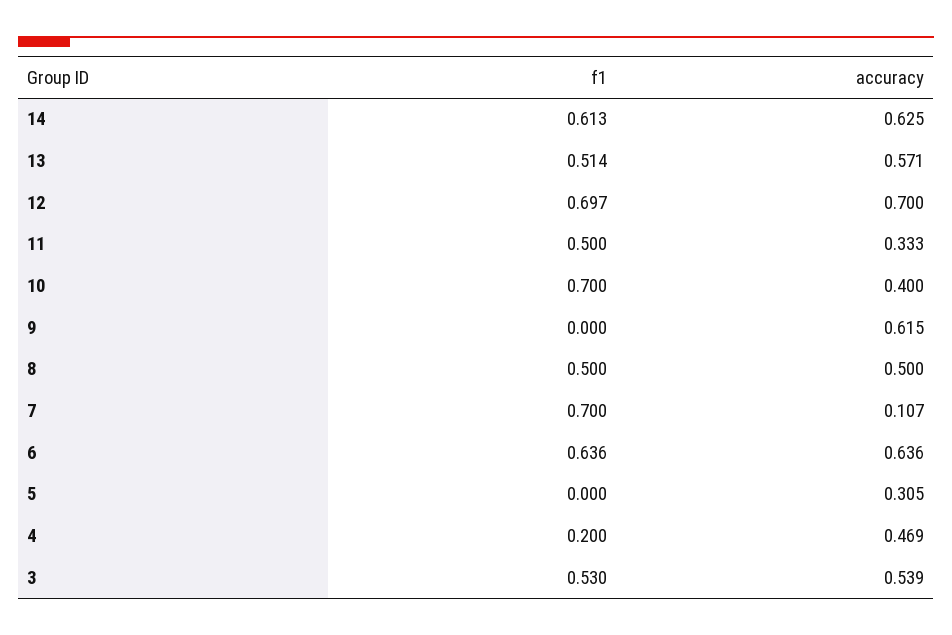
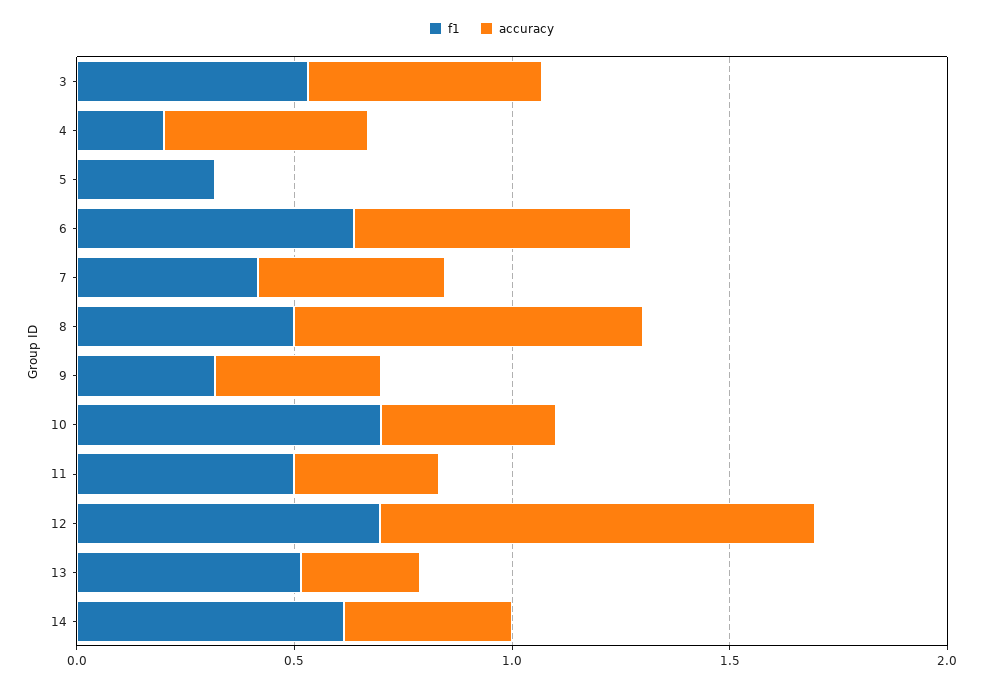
  {
    "f1": {
      "14": 0.613,
      "13": 0.514,
      "12": 0.697,
      "11": 0.5,
      "10": 0.7,
-     "9": 0,
+     "9": 0.3,
      "8": 0.5,
-     "7": 0.7,
+     "7": 0.4,
      "6": 0.636,
-     "5": 0,
+     "5": 0.3,
      "4": 0.2,
      "3": 0.53
    },
    "accuracy": {
-     "14": 0.625,
+     "14": 0.4,
-     "13": 0.571,
+     "13": 0.3,
-     "12": 0.7,
+     "12": 1,
      "11": 0.333,
      "10": 0.4,
-     "9": 0.615,
+     "9": 0.4,
-     "8": 0.5,
+     "8": 0.8,
-     "7": 0.107,
+     "7": 0.4,
      "6": 0.636,
-     "5": 0.305,
+     "5": 0,
      "4": 0.469,
      "3": 0.539
    }
  }

